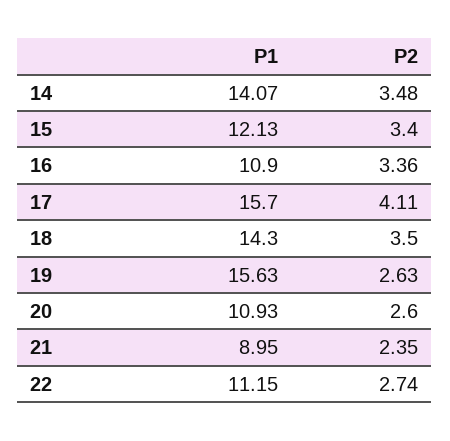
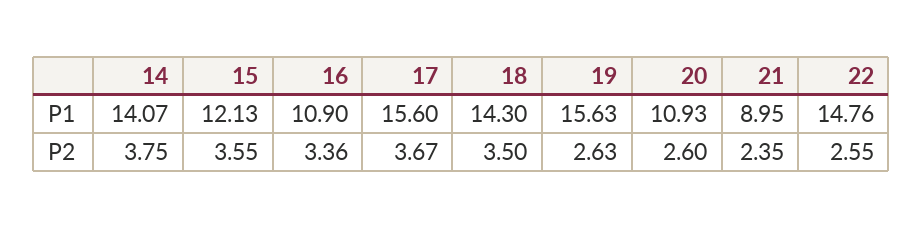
  {
    "P1": {
      "14": 14.07,
      "15": 12.13,
      "16": 10.9,
-     "17": 15.7,
+     "17": 15.6,
      "18": 14.3,
      "19": 15.63,
      "20": 10.93,
      "21": 8.95,
-     "22": 11.15
+     "22": 14.76
    },
    "P2": {
-     "14": 3.48,
+     "14": 3.75,
-     "15": 3.4,
+     "15": 3.55,
      "16": 3.36,
-     "17": 4.11,
+     "17": 3.67,
      "18": 3.5,
      "19": 2.63,
      "20": 2.6,
      "21": 2.35,
-     "22": 2.74
+     "22": 2.55
    }
  }

